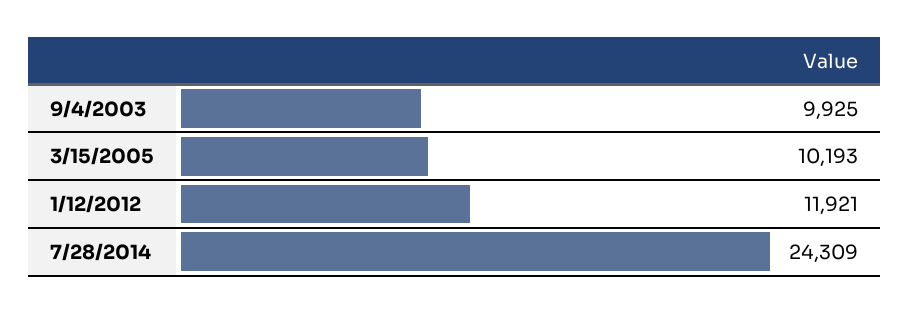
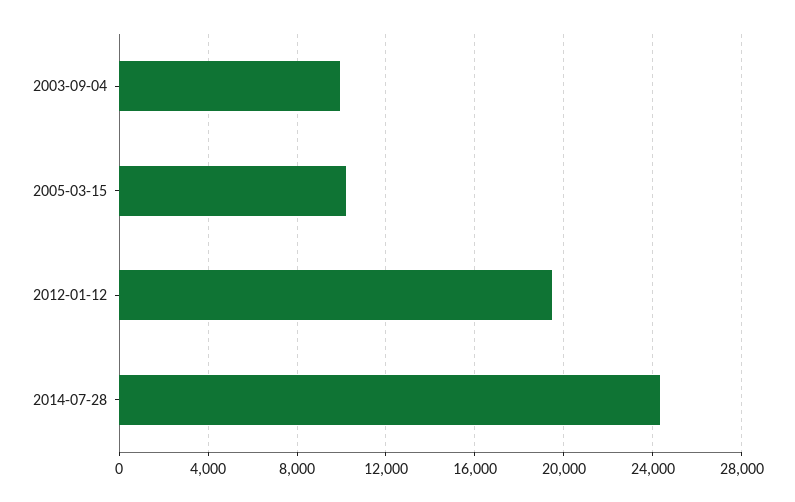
  {
    "9/4/2003": 9925,
    "3/15/2005": 10193,
-   "1/12/2012": 11921,
+   "1/12/2012": 19500,
    "7/28/2014": 24309
  }

